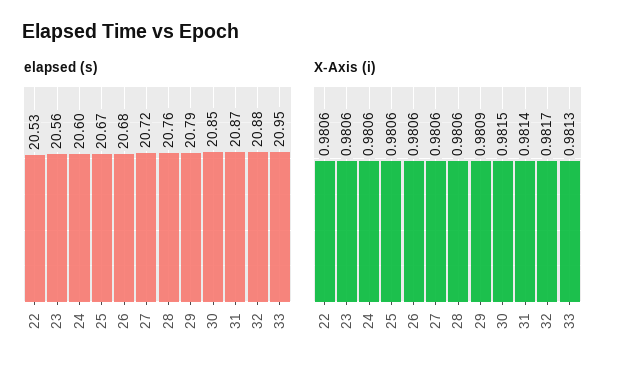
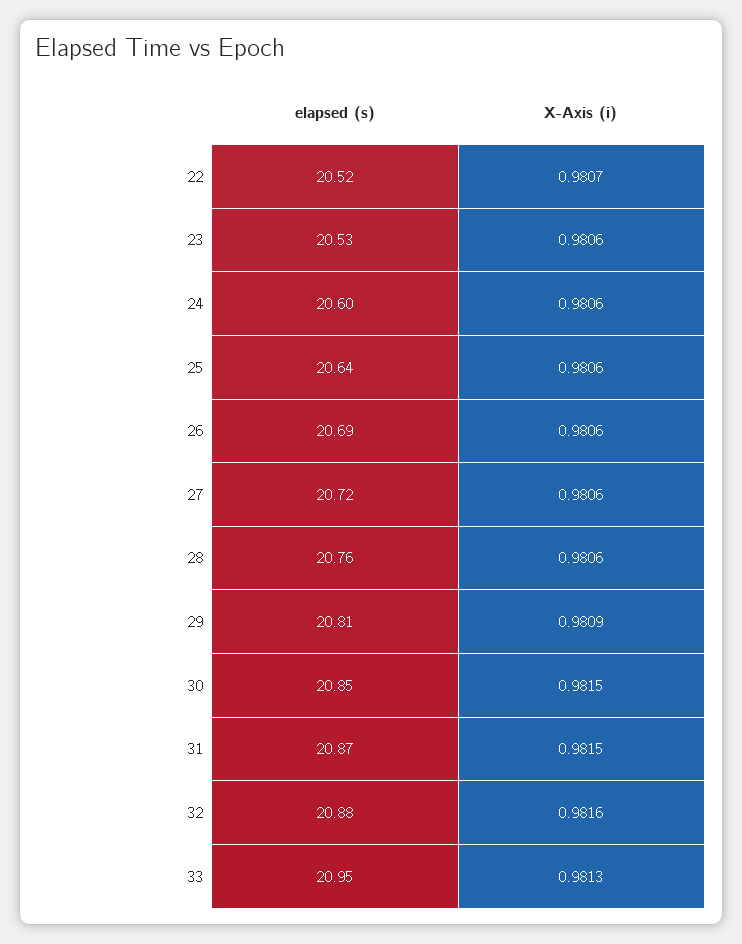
  {
    "elapsed (s)": {
-     "22": 20.53,
+     "22": 20.52,
-     "23": 20.56,
+     "23": 20.53,
      "24": 20.6,
-     "25": 20.67,
+     "25": 20.64,
-     "26": 20.68,
+     "26": 20.69,
      "27": 20.72,
      "28": 20.76,
-     "29": 20.79,
+     "29": 20.81,
      "30": 20.85,
      "31": 20.87,
      "32": 20.88,
      "33": 20.95
    },
    "X-Axis (i)": {
-     "22": 0.9806,
+     "22": 0.9807,
      "23": 0.9806,
      "24": 0.9806,
      "25": 0.9806,
      "26": 0.9806,
      "27": 0.9806,
      "28": 0.9806,
      "29": 0.9809,
      "30": 0.9815,
-     "31": 0.9814,
+     "31": 0.9815,
-     "32": 0.9817,
+     "32": 0.9816,
      "33": 0.9813
    }
  }

